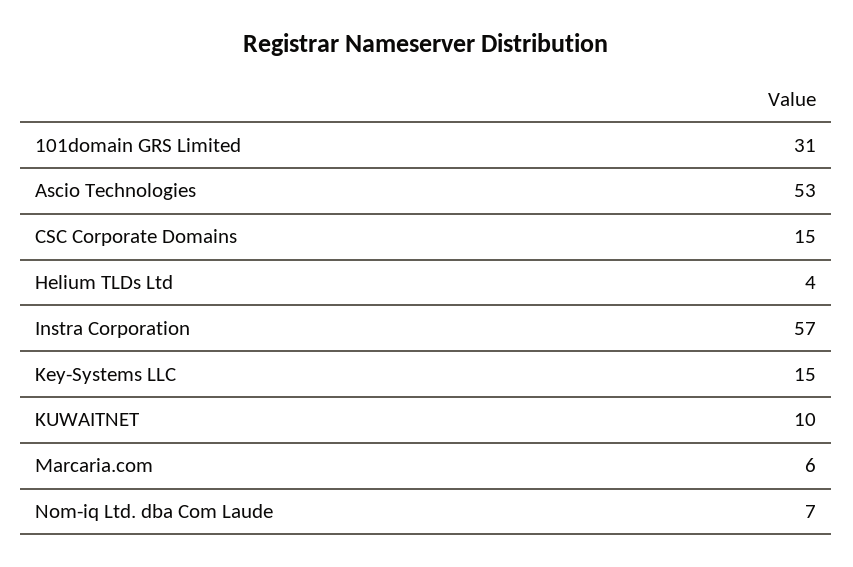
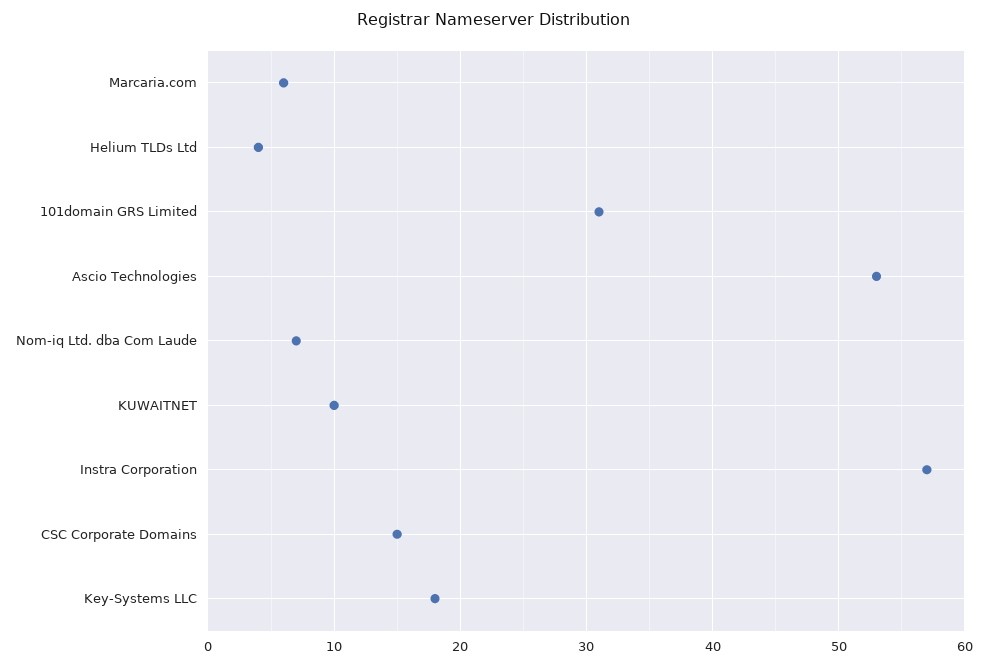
  {
    "101domain GRS Limited": 31,
    "Ascio Technologies": 53,
    "CSC Corporate Domains": 15,
    "Helium TLDs Ltd": 4,
    "Instra Corporation": 57,
-   "Key-Systems LLC": 15,
+   "Key-Systems LLC": 18,
    "KUWAITNET": 10,
    "Marcaria.com": 6,
    "Nom-iq Ltd. dba Com Laude": 7
  }

